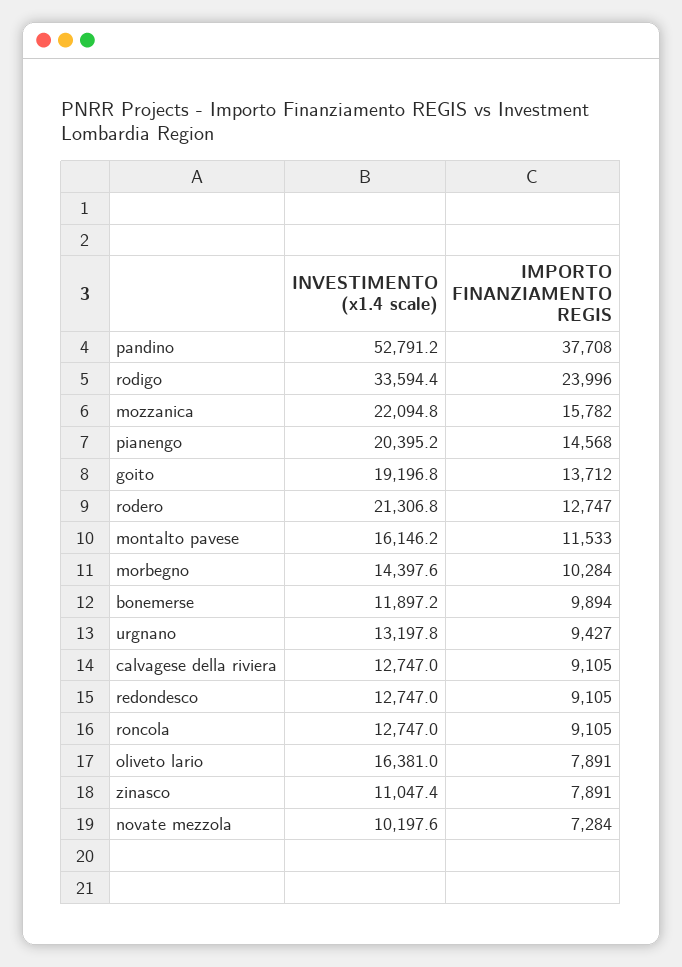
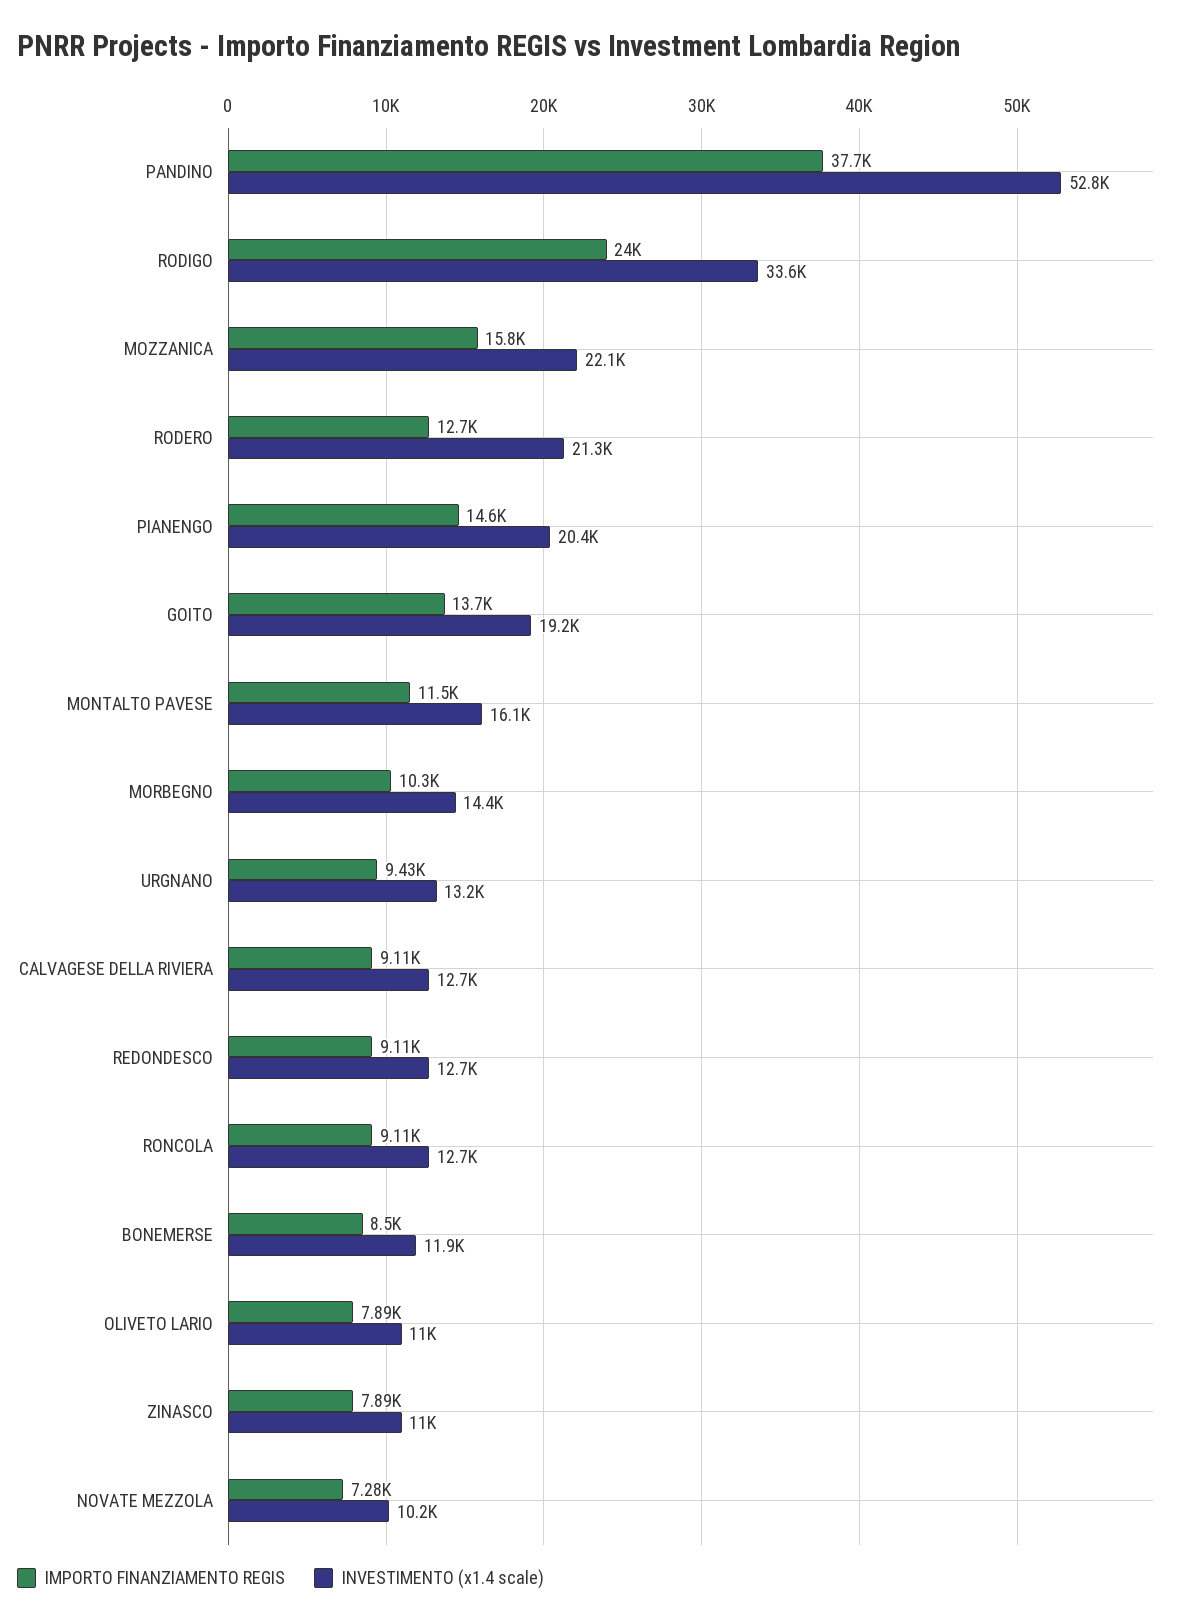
  {
    "INVESTIMENTO (x1.4 scale)": {
      "pandino": 52791.2,
      "rodigo": 33594.4,
      "mozzanica": 22094.8,
      "pianengo": 20395.2,
      "goito": 19196.8,
      "rodero": 21306.8,
      "montalto pavese": 16146.2,
      "morbegno": 14397.6,
      "bonemerse": 11897.2,
      "urgnano": 13197.8,
      "calvagese della riviera": 12747,
      "redondesco": 12747,
      "roncola": 12747,
-     "oliveto lario": 16381,
+     "oliveto lario": 11000,
      "zinasco": 11047.4,
      "novate mezzola": 10197.6
    },
    "IMPORTO FINANZIAMENTO REGIS": {
      "pandino": 37708,
      "rodigo": 23996,
      "mozzanica": 15782,
      "pianengo": 14568,
      "goito": 13712,
      "rodero": 12747,
      "montalto pavese": 11533,
      "morbegno": 10284,
-     "bonemerse": 9894,
+     "bonemerse": 8500,
      "urgnano": 9427,
      "calvagese della riviera": 9105,
      "redondesco": 9105,
      "roncola": 9105,
      "oliveto lario": 7891,
      "zinasco": 7891,
      "novate mezzola": 7284
    }
  }

